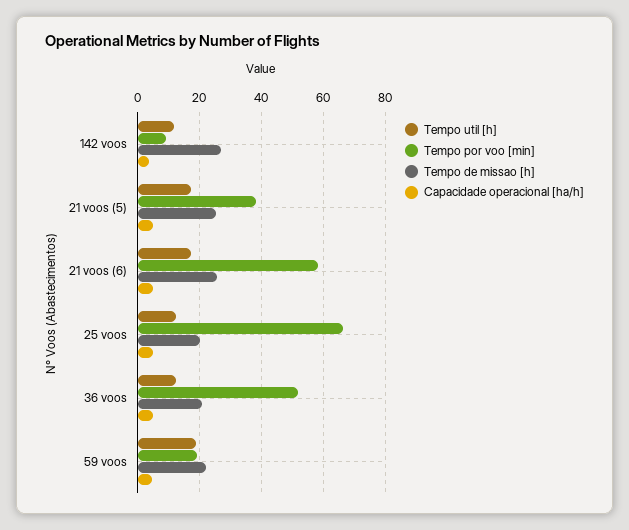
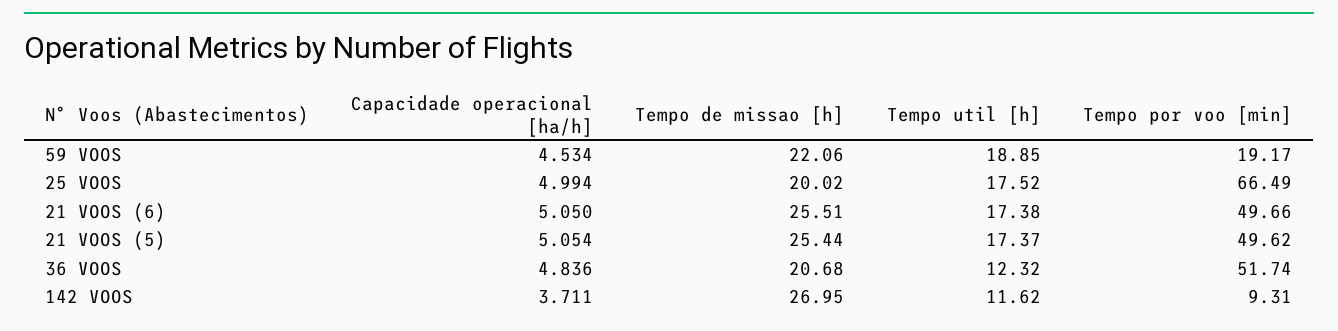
  {
    "Tempo util [h]": {
      "142 voos": 11.62,
      "21 voos (5)": 17.37,
      "21 voos (6)": 17.38,
-     "25 voos": 12,
+     "25 voos": 17.52,
      "36 voos": 12.32,
      "59 voos": 18.85
    },
    "Tempo por voo [min]": {
      "142 voos": 9.31,
-     "21 voos (5)": 38,
+     "21 voos (5)": 49.62,
-     "21 voos (6)": 58,
+     "21 voos (6)": 49.66,
      "25 voos": 66.49,
      "36 voos": 51.74,
      "59 voos": 19.17
    },
    "Tempo de missao [h]": {
      "142 voos": 26.95,
      "21 voos (5)": 25.44,
      "21 voos (6)": 25.51,
      "25 voos": 20.02,
      "36 voos": 20.68,
      "59 voos": 22.06
    },
    "Capacidade operacional [ha/h]": {
      "142 voos": 3.711,
      "21 voos (5)": 5.054,
      "21 voos (6)": 5.05,
      "25 voos": 4.994,
      "36 voos": 4.836,
      "59 voos": 4.534
    }
  }

